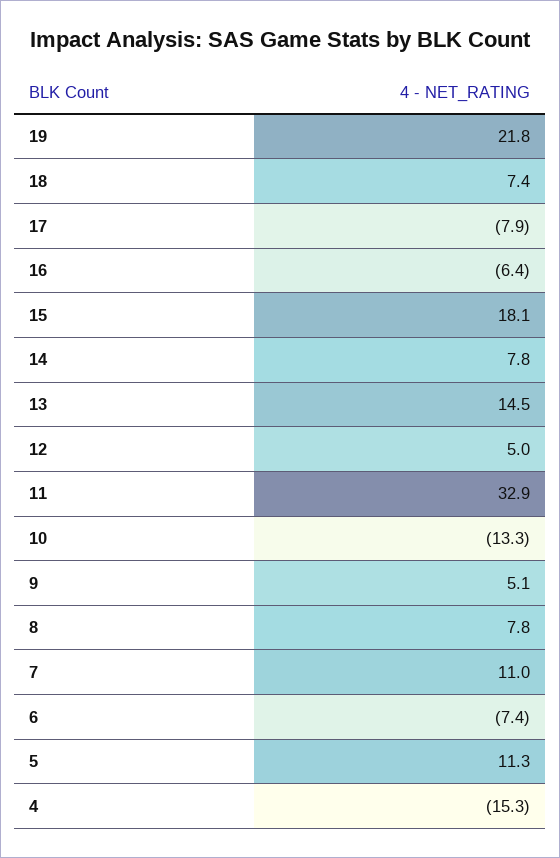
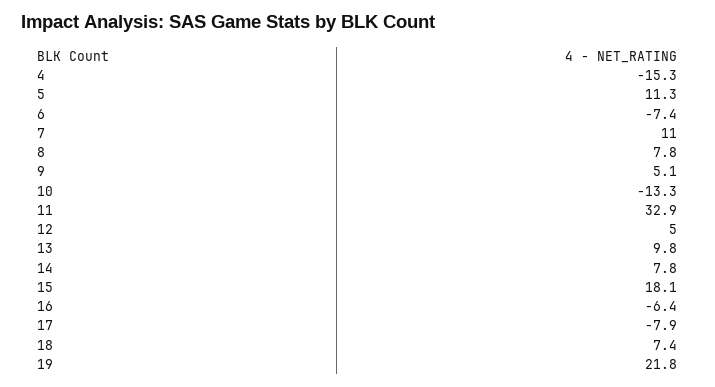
  {
    "19": 21.8,
    "18": 7.4,
    "17": -7.9,
    "16": -6.4,
    "15": 18.1,
    "14": 7.8,
-   "13": 14.5,
+   "13": 9.8,
    "12": 5,
    "11": 32.9,
    "10": -13.3,
    "9": 5.1,
    "8": 7.8,
    "7": 11,
    "6": -7.4,
    "5": 11.3,
    "4": -15.3
  }

